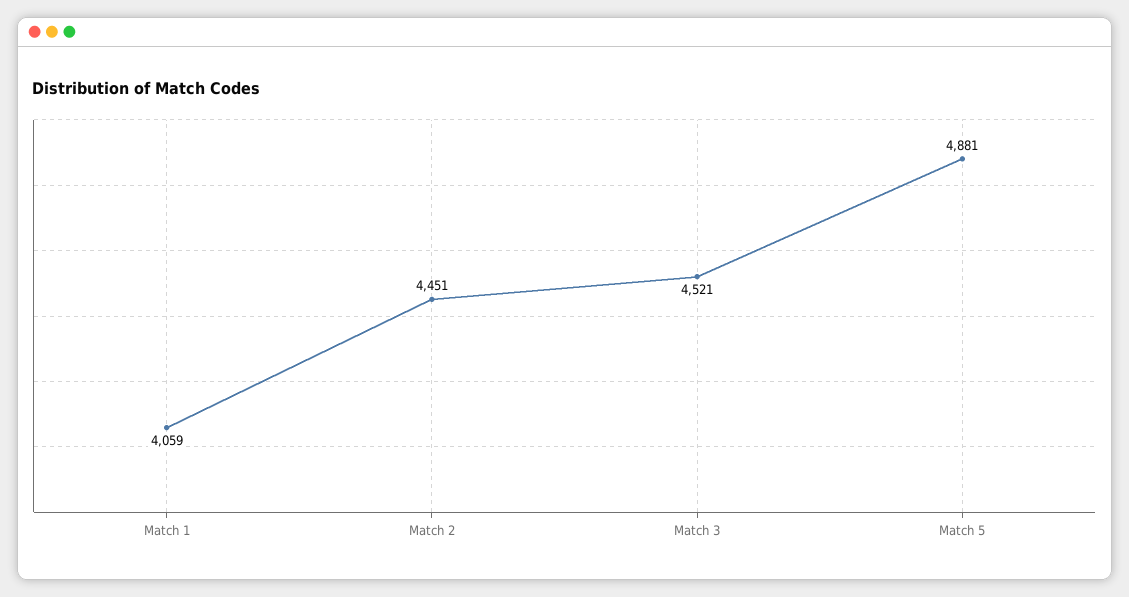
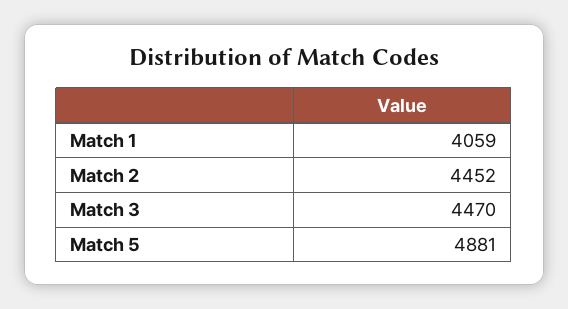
  {
    "Match 1": 4059,
-   "Match 2": 4451,
+   "Match 2": 4452,
-   "Match 3": 4521,
+   "Match 3": 4470,
    "Match 5": 4881
  }

